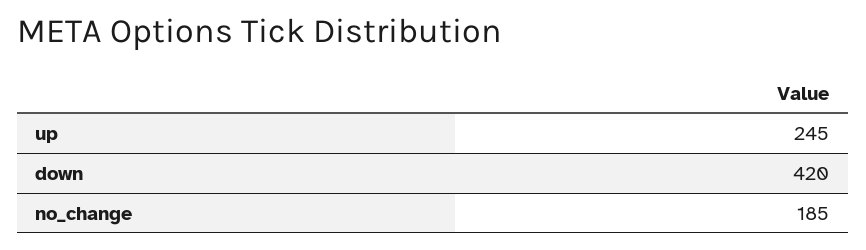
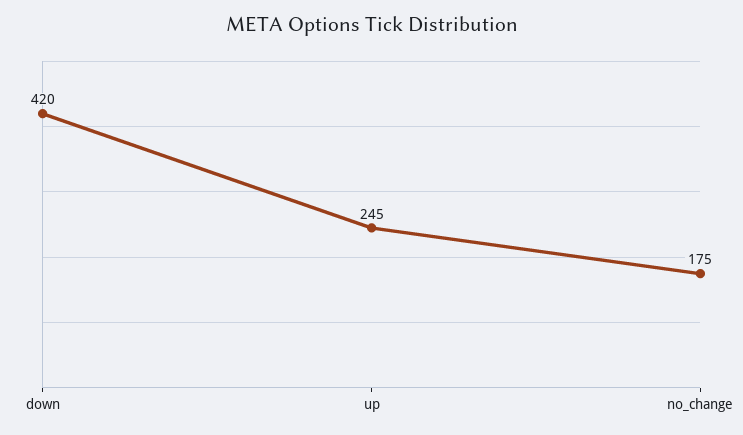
  {
    "up": 245,
    "down": 420,
-   "no_change": 185
+   "no_change": 175
  }

